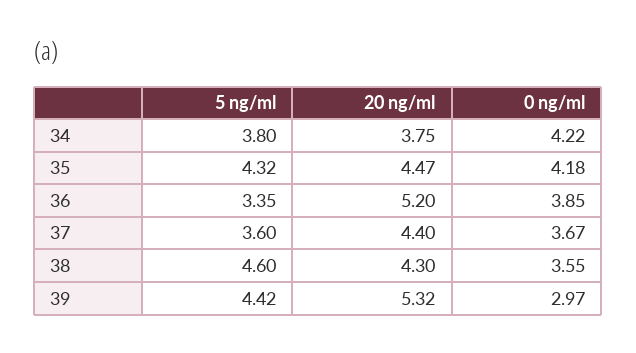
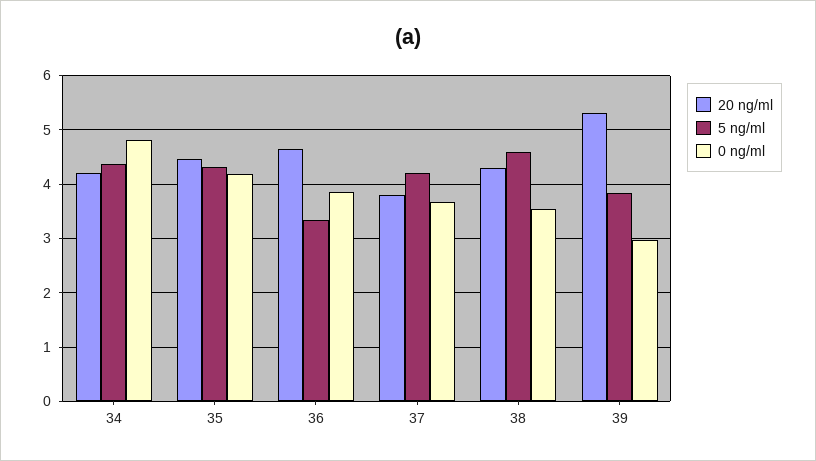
  {
    "5 ng/ml": {
-     "34": 3.8,
+     "34": 4.4,
      "35": 4.32,
      "36": 3.35,
-     "37": 3.6,
+     "37": 4.2,
      "38": 4.6,
-     "39": 4.42
+     "39": 3.8
    },
    "20 ng/ml": {
-     "34": 3.75,
+     "34": 4.2,
      "35": 4.47,
-     "36": 5.2,
+     "36": 4.6,
-     "37": 4.4,
+     "37": 3.8,
      "38": 4.3,
      "39": 5.32
    },
    "0 ng/ml": {
-     "34": 4.22,
+     "34": 4.8,
      "35": 4.18,
      "36": 3.85,
      "37": 3.67,
      "38": 3.55,
      "39": 2.97
    }
  }

